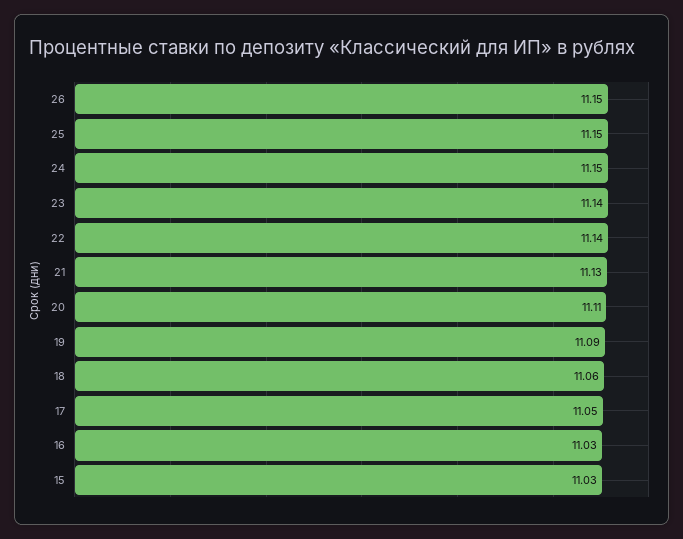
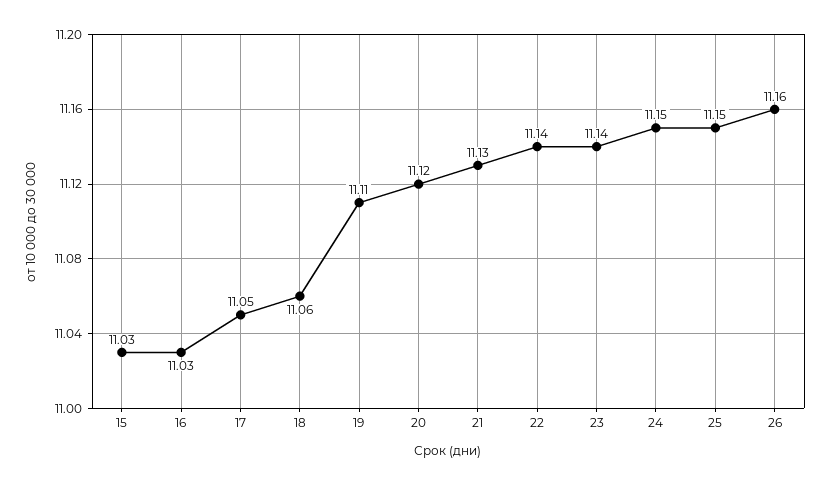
  {
-   "26": 11.15,
+   "26": 11.16,
    "25": 11.15,
    "24": 11.15,
    "23": 11.14,
    "22": 11.14,
    "21": 11.13,
-   "20": 11.11,
+   "20": 11.12,
-   "19": 11.09,
+   "19": 11.11,
    "18": 11.06,
    "17": 11.05,
    "16": 11.03,
    "15": 11.03
  }

